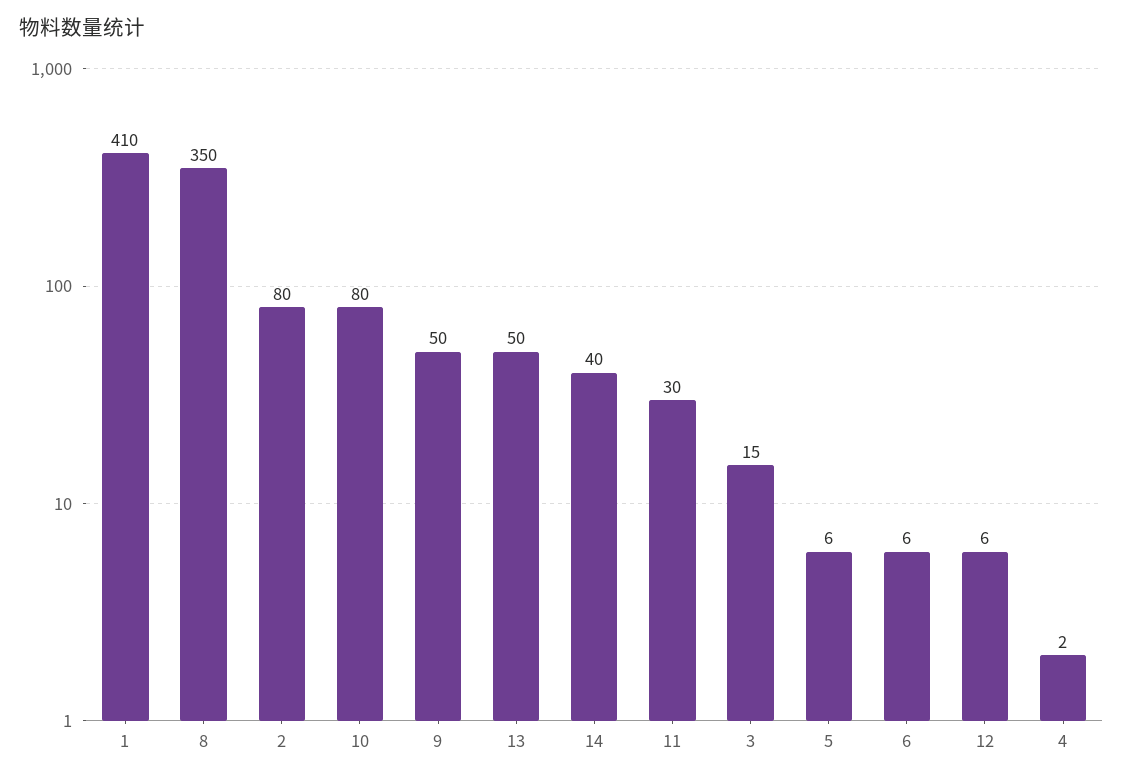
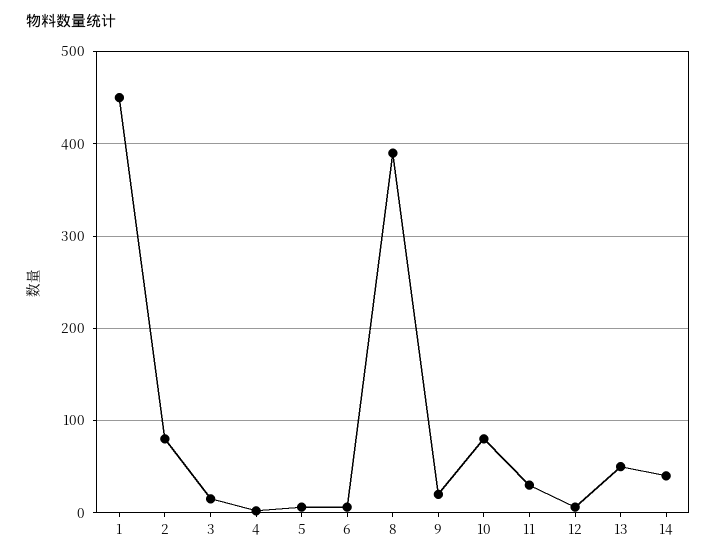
  {
-   "1": 410,
+   "1": 450,
-   "8": 350,
+   "8": 390,
    "2": 80,
    "10": 80,
-   "9": 50,
+   "9": 20,
    "13": 50,
    "14": 40,
    "11": 30,
    "3": 15,
    "5": 6,
    "6": 6,
    "12": 6,
    "4": 2
  }

